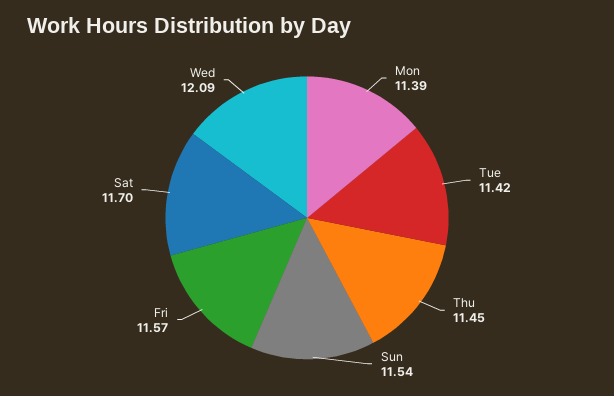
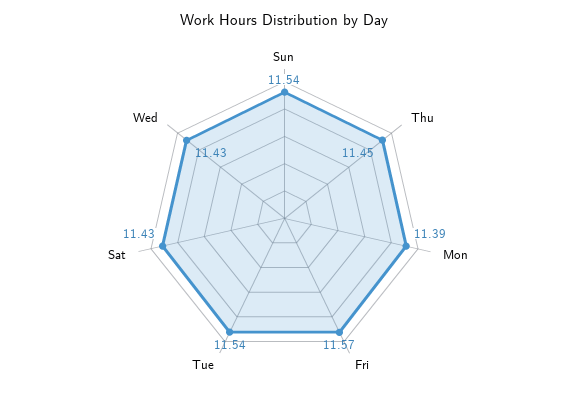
  {
    "Mon": 11.39,
-   "Tue": 11.42,
+   "Tue": 11.54,
    "Thu": 11.45,
    "Sun": 11.54,
    "Fri": 11.57,
-   "Sat": 11.7,
+   "Sat": 11.43,
-   "Wed": 12.09
+   "Wed": 11.43
  }

